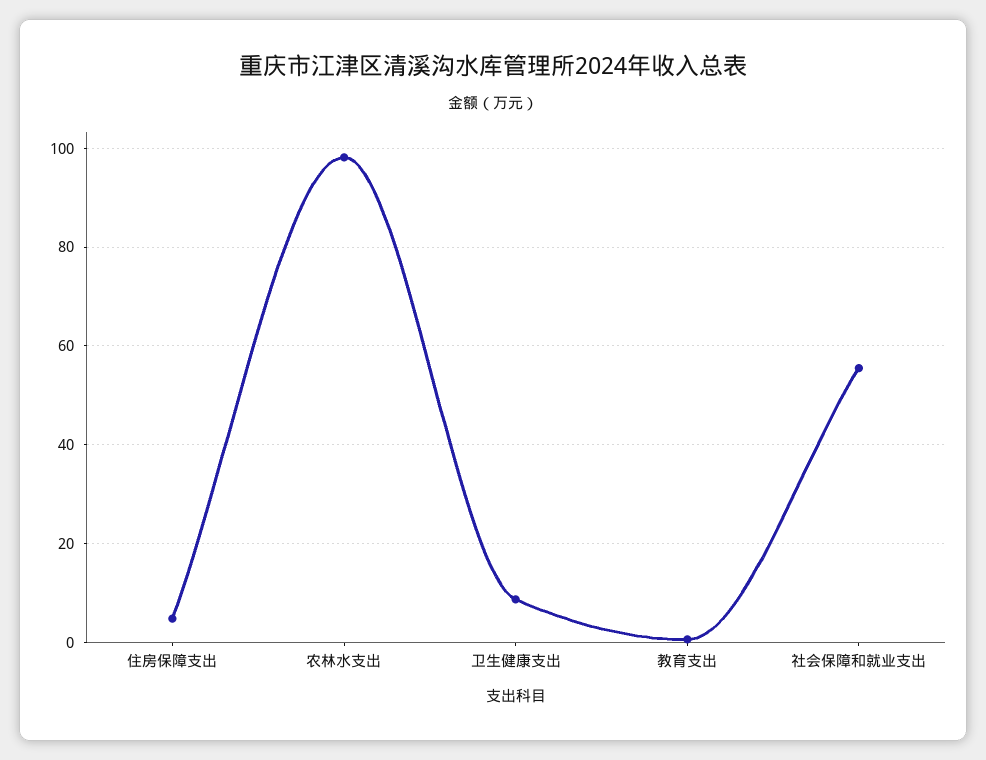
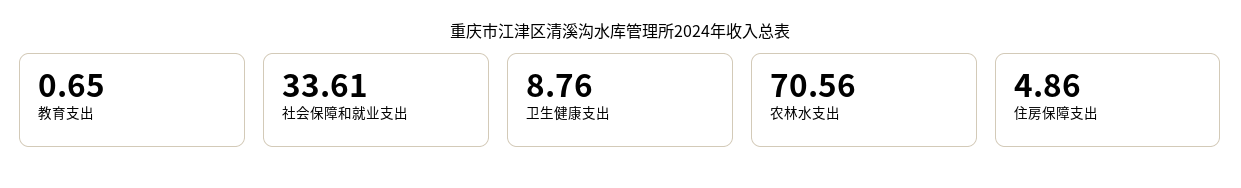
  {
    "住房保障支出": 4.86,
-   "农林水支出": 98,
+   "农林水支出": 70.56,
    "卫生健康支出": 8.76,
    "教育支出": 0.65,
-   "社会保障和就业支出": 56
+   "社会保障和就业支出": 33.61
  }

